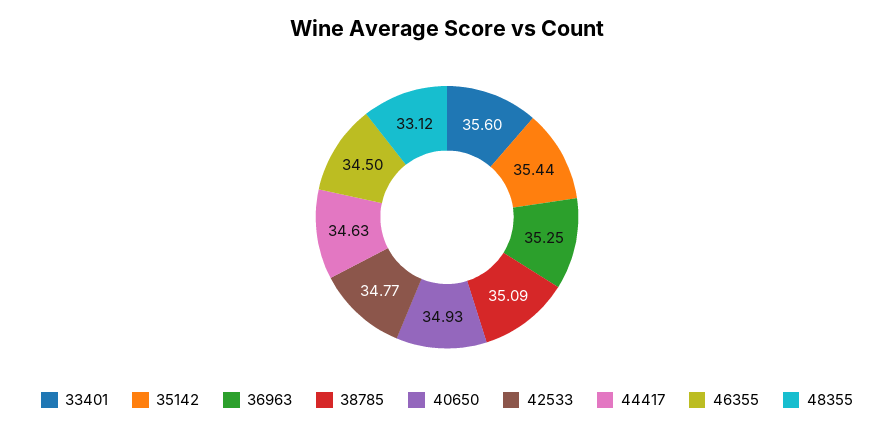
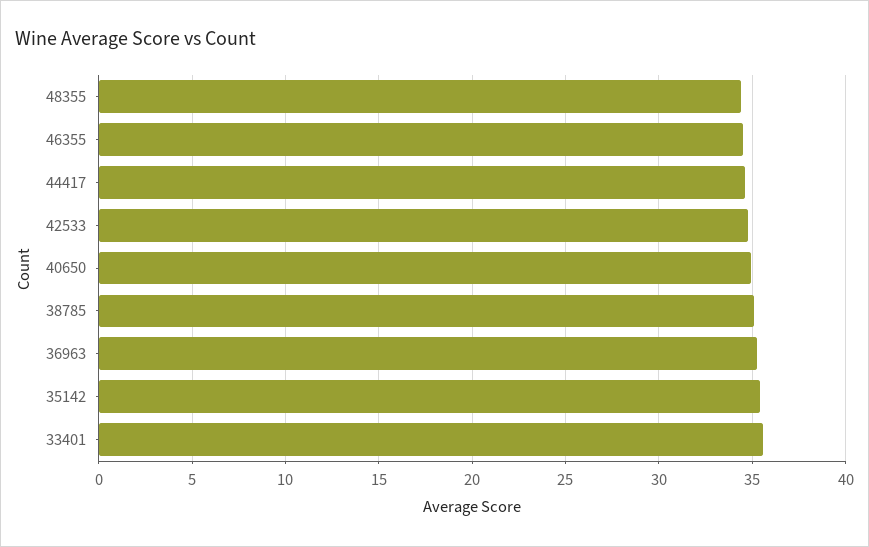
  {
    "33401": 35.6,
    "35142": 35.44,
    "36963": 35.25,
    "38785": 35.09,
    "40650": 34.93,
    "42533": 34.77,
    "44417": 34.63,
    "46355": 34.5,
-   "48355": 33.12
+   "48355": 34.5
  }

